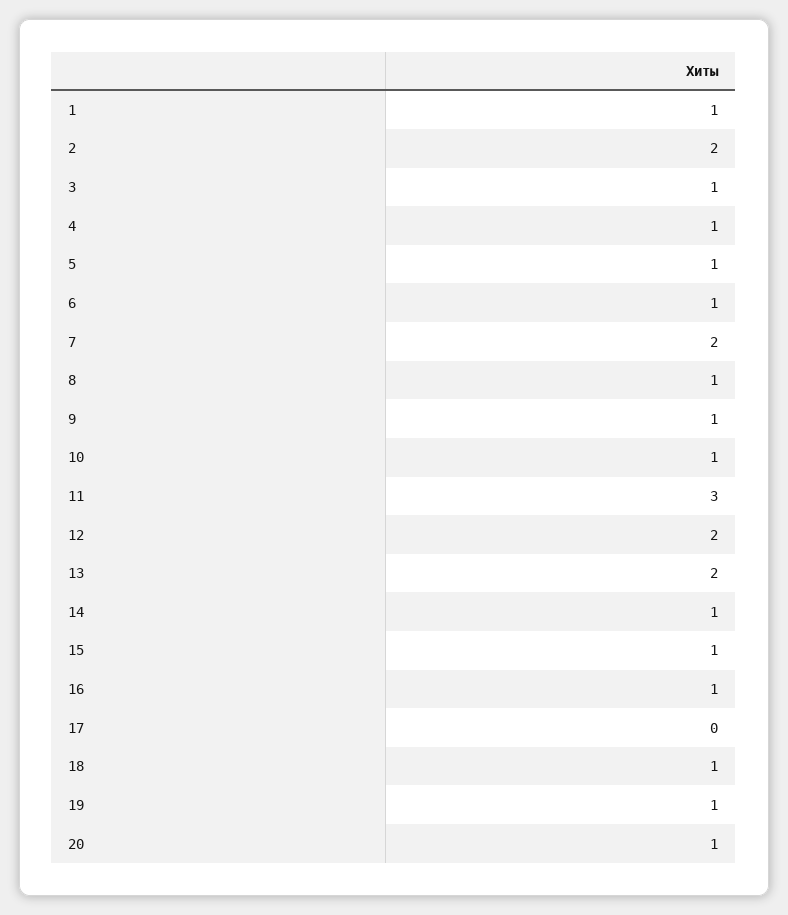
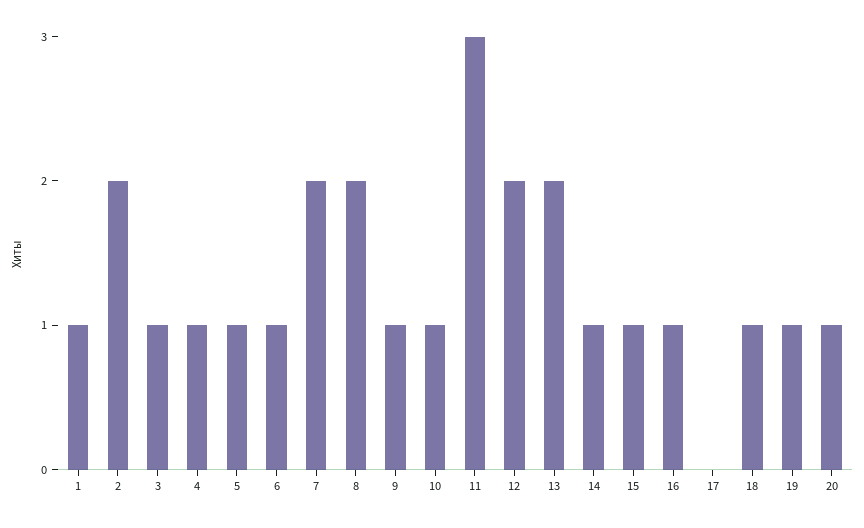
  {
    "1": 1,
    "2": 2,
    "3": 1,
    "4": 1,
    "5": 1,
    "6": 1,
    "7": 2,
-   "8": 1,
+   "8": 2,
    "9": 1,
    "10": 1,
    "11": 3,
    "12": 2,
    "13": 2,
    "14": 1,
    "15": 1,
    "16": 1,
    "17": 0,
    "18": 1,
    "19": 1,
    "20": 1
  }

